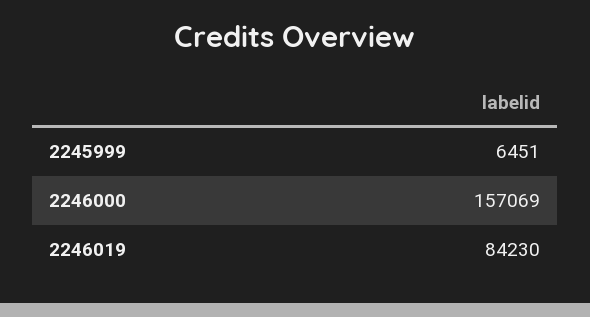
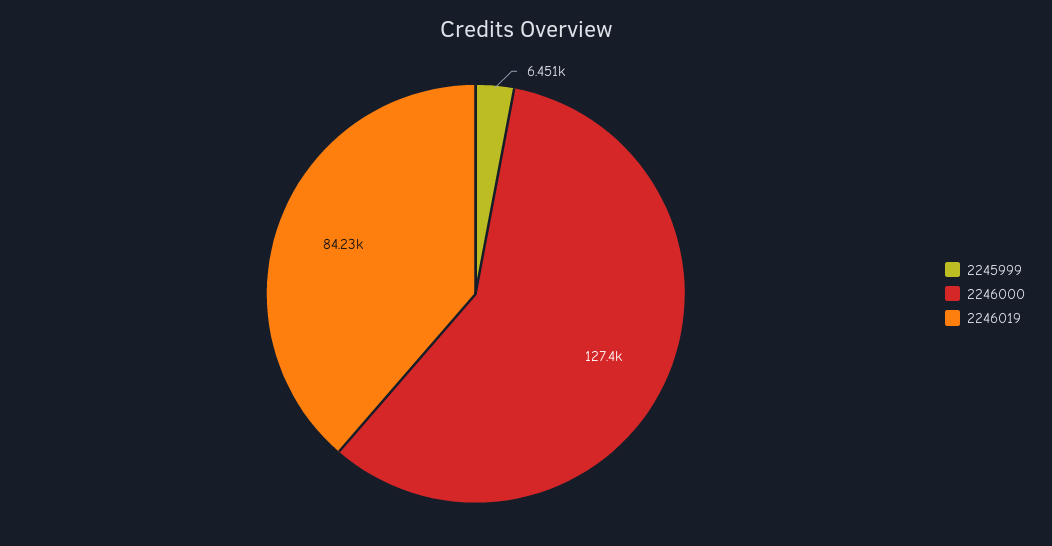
  {
    "2245999": 6451,
-   "2246000": 157069,
+   "2246000": 127400,
    "2246019": 84230
  }

